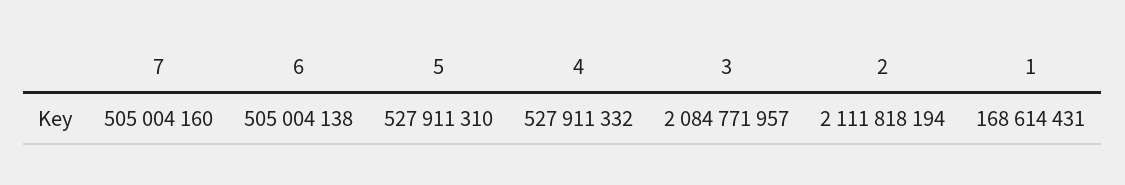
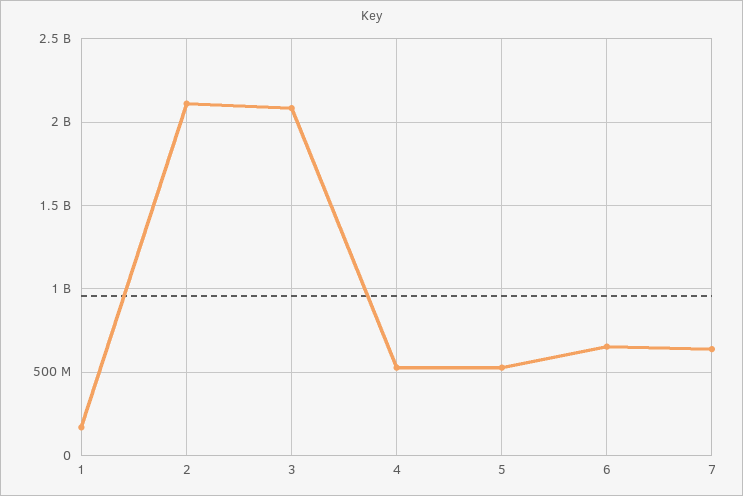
  {
-   "7": 505004160,
+   "7": 650000000,
-   "6": 505004138,
+   "6": 650000000,
    "5": 527911310,
    "4": 527911332,
    "3": 2084771957,
    "2": 2111818194,
    "1": 168614431
  }

